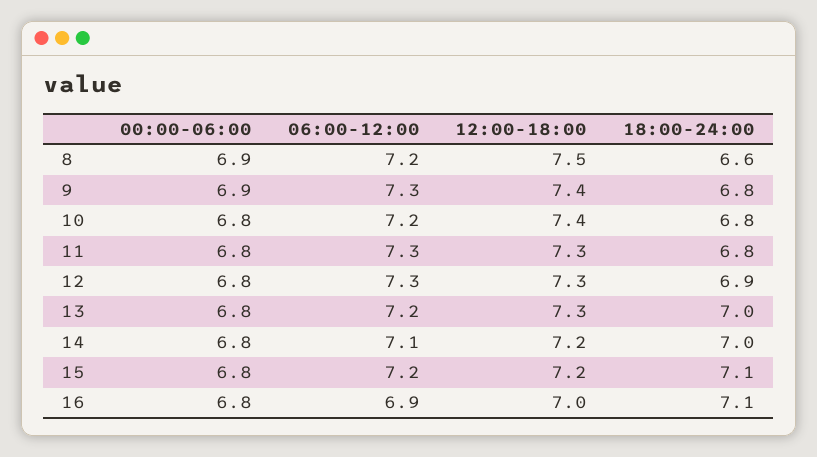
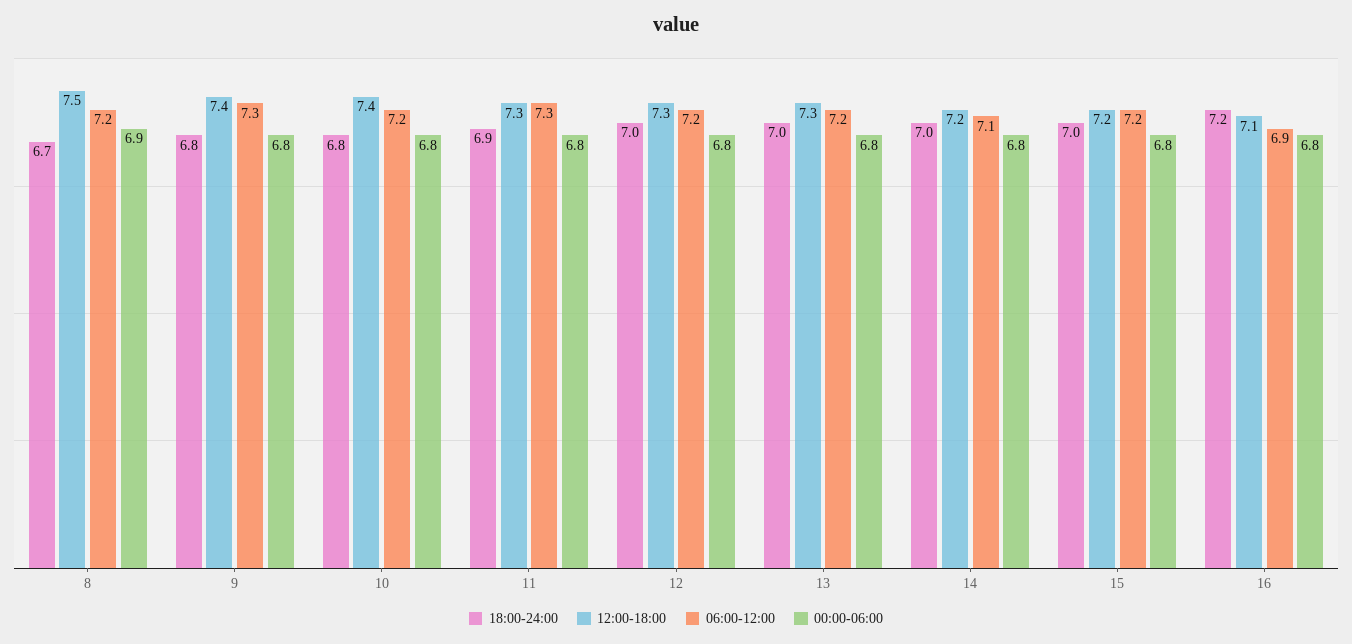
  {
    "00:00-06:00": {
      "8": 6.9,
-     "9": 6.9,
+     "9": 6.8,
      "10": 6.8,
      "11": 6.8,
      "12": 6.8,
      "13": 6.8,
      "14": 6.8,
      "15": 6.8,
      "16": 6.8
    },
    "06:00-12:00": {
      "8": 7.2,
      "9": 7.3,
      "10": 7.2,
      "11": 7.3,
-     "12": 7.3,
+     "12": 7.2,
      "13": 7.2,
      "14": 7.1,
      "15": 7.2,
      "16": 6.9
    },
    "12:00-18:00": {
      "8": 7.5,
      "9": 7.4,
      "10": 7.4,
      "11": 7.3,
      "12": 7.3,
      "13": 7.3,
      "14": 7.2,
      "15": 7.2,
-     "16": 7
+     "16": 7.1
    },
    "18:00-24:00": {
-     "8": 6.6,
+     "8": 6.7,
      "9": 6.8,
      "10": 6.8,
-     "11": 6.8,
+     "11": 6.9,
-     "12": 6.9,
+     "12": 7,
      "13": 7,
      "14": 7,
-     "15": 7.1,
+     "15": 7,
-     "16": 7.1
+     "16": 7.2
    }
  }

